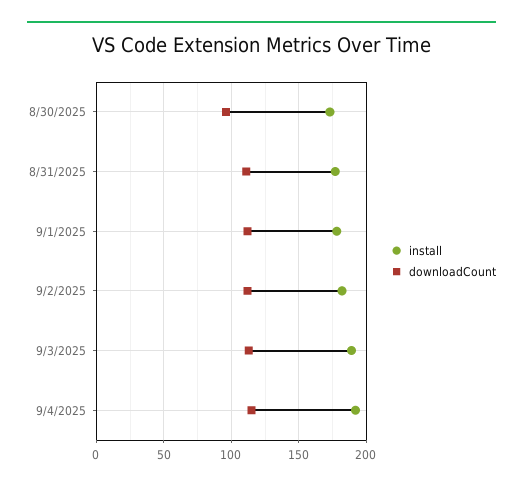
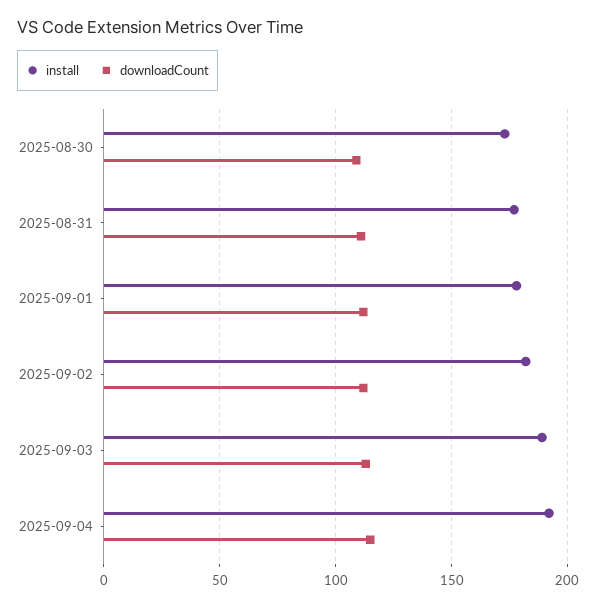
  {
    "install": {
      "8/30/2025": 175,
      "8/31/2025": 175,
      "9/1/2025": 180,
      "9/2/2025": 180,
      "9/3/2025": 190,
      "9/4/2025": 190
    },
    "downloadCount": {
-     "8/30/2025": 95,
+     "8/30/2025": 110,
      "8/31/2025": 110,
      "9/1/2025": 110,
      "9/2/2025": 110,
      "9/3/2025": 115,
      "9/4/2025": 115
    }
  }

